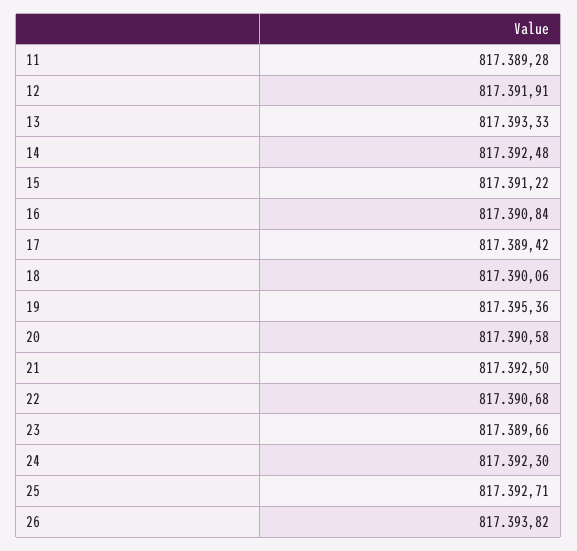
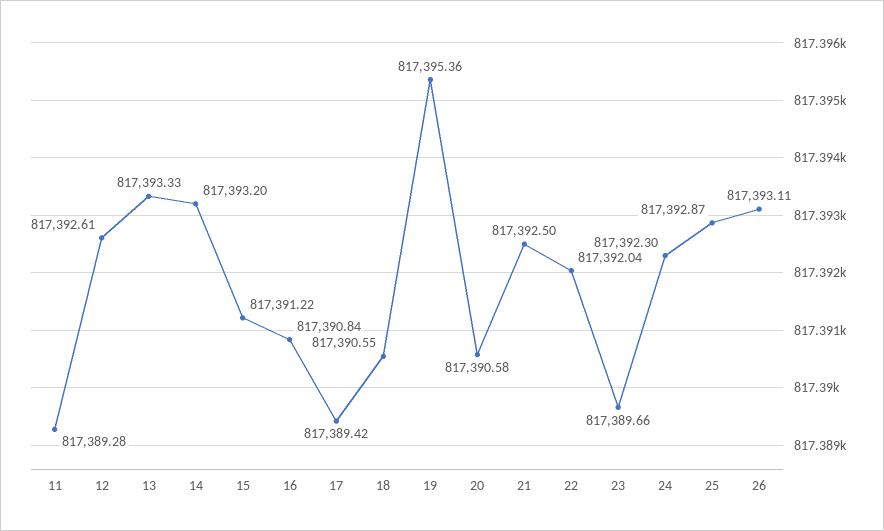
  {
    "11": 817389.28,
-   "12": 817391.91,
+   "12": 817392.61,
    "13": 817393.33,
-   "14": 817392.48,
+   "14": 817393.2,
    "15": 817391.22,
    "16": 817390.84,
    "17": 817389.42,
-   "18": 817390.06,
+   "18": 817390.55,
    "19": 817395.36,
    "20": 817390.58,
    "21": 817392.5,
-   "22": 817390.68,
+   "22": 817392.04,
    "23": 817389.66,
    "24": 817392.3,
-   "25": 817392.71,
+   "25": 817392.87,
-   "26": 817393.82
+   "26": 817393.11
  }

